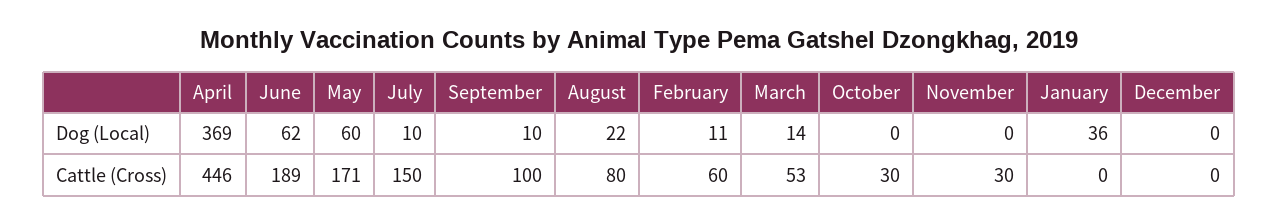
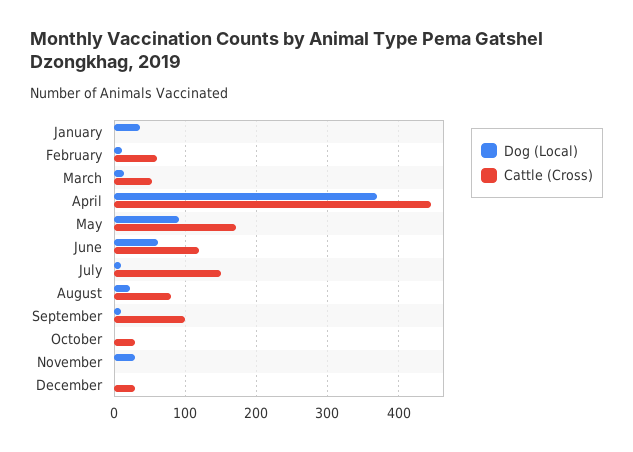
  {
    "Dog (Local)": {
      "April": 369,
      "June": 62,
-     "May": 60,
+     "May": 90,
      "July": 10,
      "September": 10,
      "August": 22,
      "February": 11,
      "March": 14,
      "October": 0,
-     "November": 0,
+     "November": 30,
      "January": 36,
      "December": 0
    },
    "Cattle (Cross)": {
      "April": 446,
-     "June": 189,
+     "June": 120,
      "May": 171,
      "July": 150,
      "September": 100,
      "August": 80,
      "February": 60,
      "March": 53,
      "October": 30,
-     "November": 30,
+     "November": 0,
      "January": 0,
-     "December": 0
+     "December": 30
    }
  }

